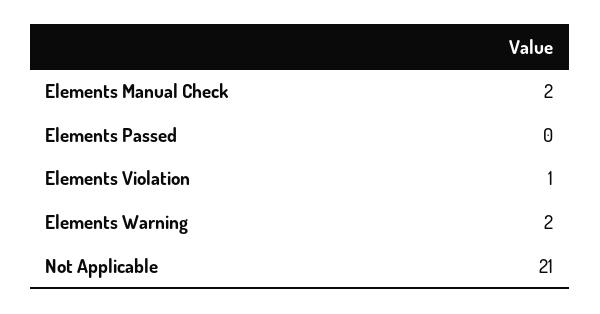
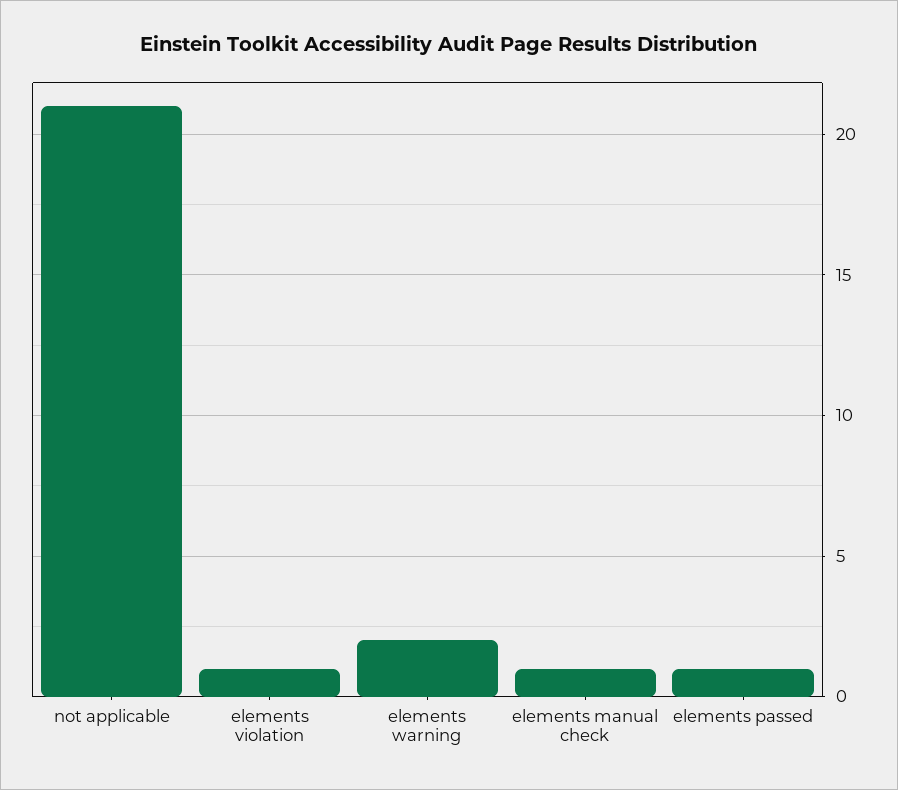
  {
-   "Elements Manual Check": 2,
+   "Elements Manual Check": 1,
-   "Elements Passed": 0,
+   "Elements Passed": 1,
    "Elements Violation": 1,
    "Elements Warning": 2,
    "Not Applicable": 21
  }

